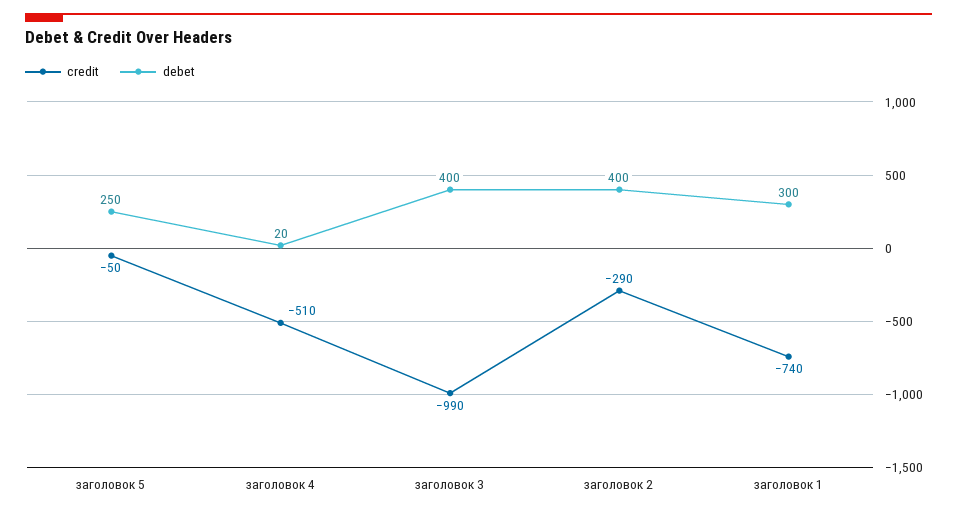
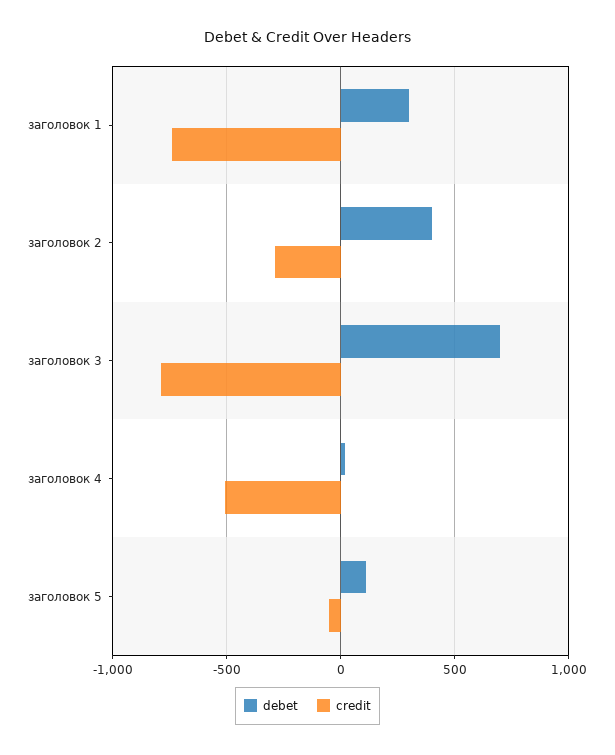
  {
    "credit": {
      "заголовок 5": -50,
      "заголовок 4": -510,
-     "заголовок 3": -990,
+     "заголовок 3": -800,
      "заголовок 2": -290,
      "заголовок 1": -740
    },
    "debet": {
-     "заголовок 5": 250,
+     "заголовок 5": 100,
      "заголовок 4": 20,
-     "заголовок 3": 400,
+     "заголовок 3": 700,
      "заголовок 2": 400,
      "заголовок 1": 300
    }
  }

